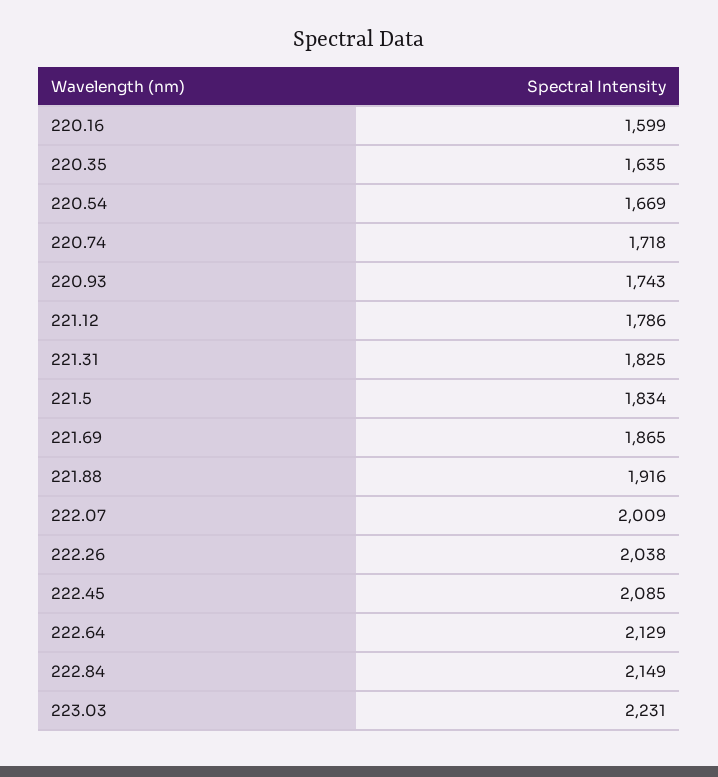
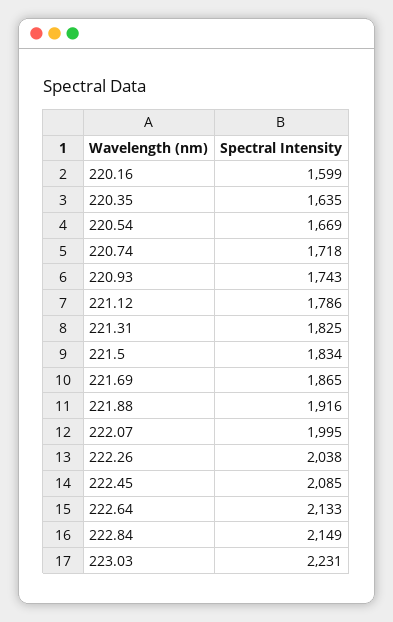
  {
    "220.16": 1599,
    "220.35": 1635,
    "220.54": 1669,
    "220.74": 1718,
    "220.93": 1743,
    "221.12": 1786,
    "221.31": 1825,
    "221.5": 1834,
    "221.69": 1865,
    "221.88": 1916,
-   "222.07": 2009,
+   "222.07": 1995,
    "222.26": 2038,
    "222.45": 2085,
-   "222.64": 2129,
+   "222.64": 2133,
    "222.84": 2149,
    "223.03": 2231
  }

